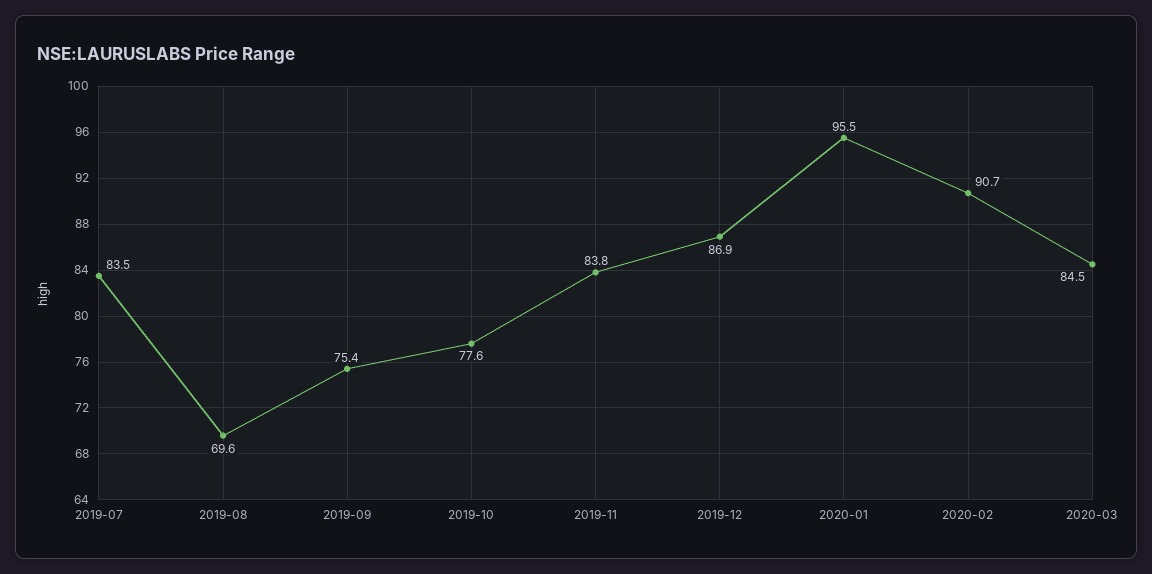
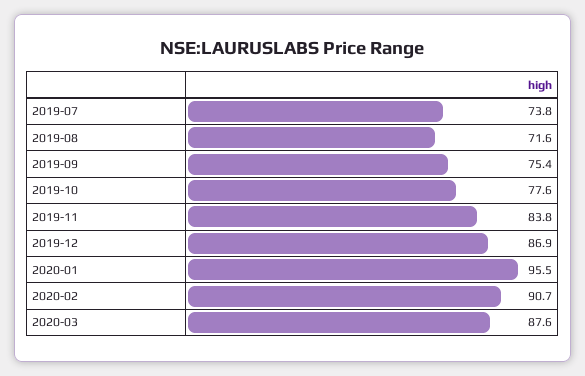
  {
-   "2019-07": 83.5,
+   "2019-07": 73.8,
-   "2019-08": 69.6,
+   "2019-08": 71.6,
    "2019-09": 75.4,
    "2019-10": 77.6,
    "2019-11": 83.8,
    "2019-12": 86.9,
    "2020-01": 95.5,
    "2020-02": 90.7,
-   "2020-03": 84.5
+   "2020-03": 87.6
  }

